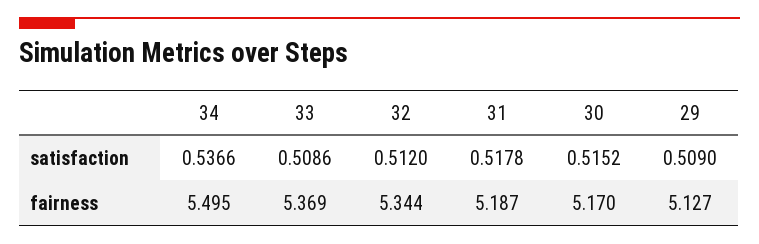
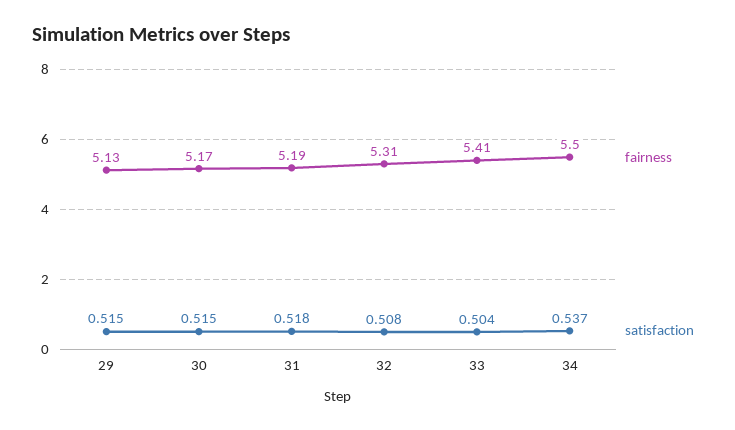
  {
    "satisfaction": {
      "34": 0.5366,
-     "33": 0.5086,
+     "33": 0.504,
-     "32": 0.512,
+     "32": 0.508,
      "31": 0.5178,
      "30": 0.5152,
-     "29": 0.509
+     "29": 0.515
    },
    "fairness": {
      "34": 5.495,
-     "33": 5.369,
+     "33": 5.41,
-     "32": 5.344,
+     "32": 5.31,
      "31": 5.187,
      "30": 5.17,
      "29": 5.127
    }
  }

